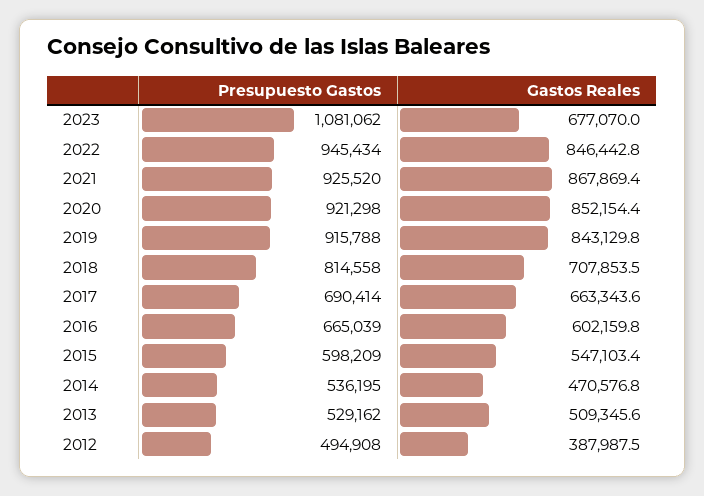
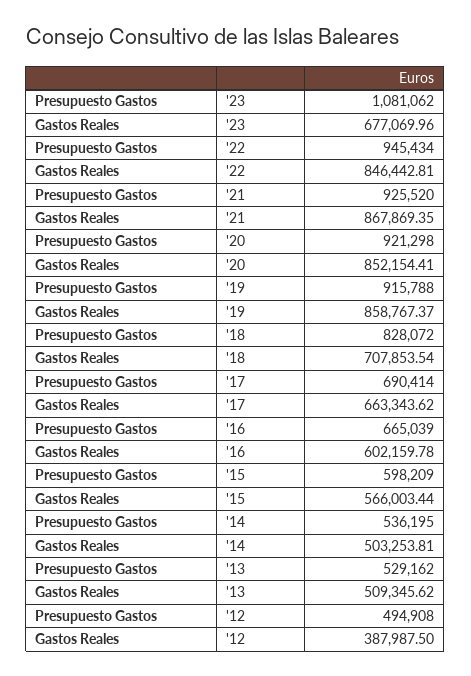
  {
    "Presupuesto Gastos": {
      "2023": 1081062,
      "2022": 945434,
      "2021": 925520,
      "2020": 921298,
      "2019": 915788,
-     "2018": 814558,
+     "2018": 828072,
      "2017": 690414,
      "2016": 665039,
      "2015": 598209,
      "2014": 536195,
      "2013": 529162,
      "2012": 494908
    },
    "Gastos Reales": {
      "2023": 677069.96,
      "2022": 846442.81,
      "2021": 867869.35,
      "2020": 852154.41,
-     "2019": 843129.8,
+     "2019": 858767.37,
      "2018": 707853.54,
      "2017": 663343.62,
      "2016": 602159.78,
-     "2015": 547103.4,
+     "2015": 566003.44,
-     "2014": 470576.8,
+     "2014": 503253.81,
      "2013": 509345.62,
      "2012": 387987.5
    }
  }

